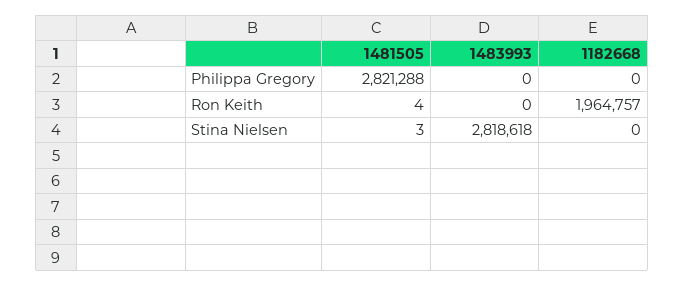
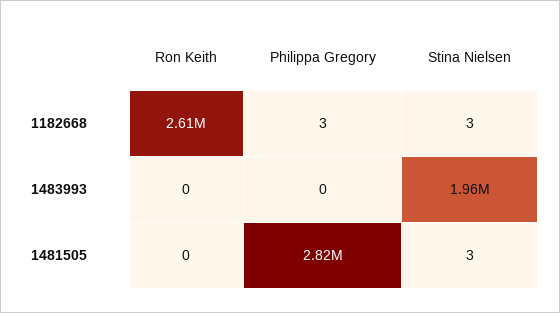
  {
    "1481505": {
      "Philippa Gregory": 2821288,
-     "Ron Keith": 4,
+     "Ron Keith": 0,
      "Stina Nielsen": 3
    },
    "1483993": {
      "Philippa Gregory": 0,
      "Ron Keith": 0,
-     "Stina Nielsen": 2818618
+     "Stina Nielsen": 1960000
    },
    "1182668": {
-     "Philippa Gregory": 0,
+     "Philippa Gregory": 3,
-     "Ron Keith": 1964757,
+     "Ron Keith": 2610000,
-     "Stina Nielsen": 0
+     "Stina Nielsen": 3
    }
  }

